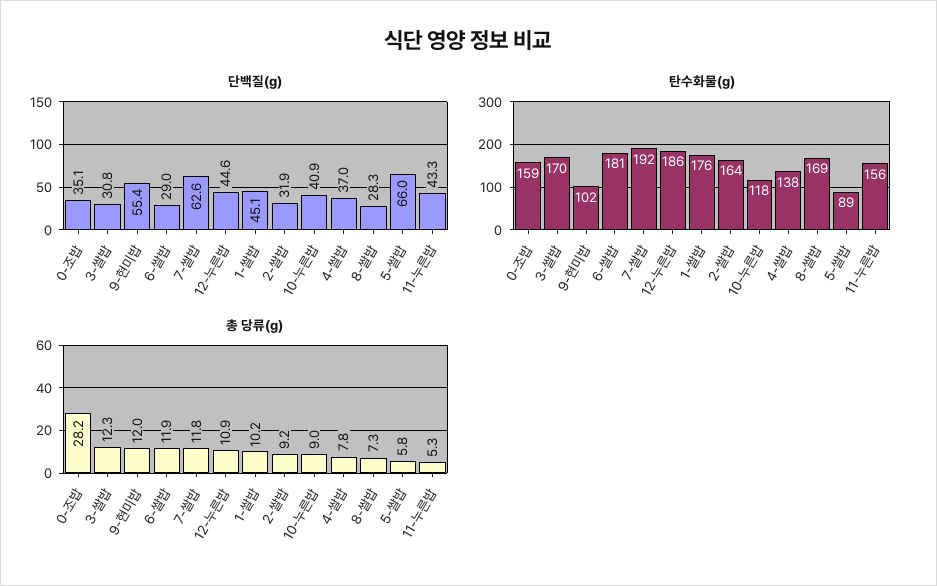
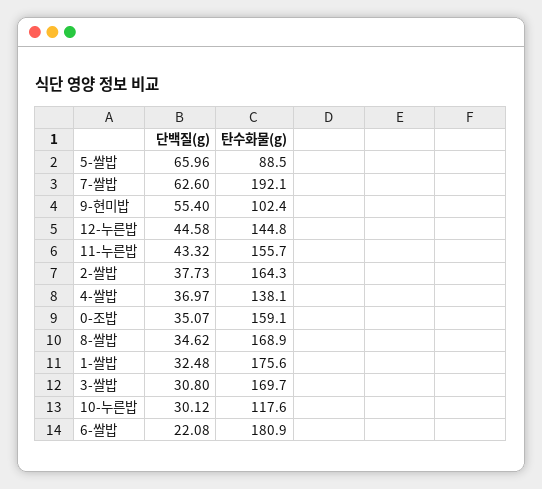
  {
    "단백질(g)": {
      "0-조밥": 35.07,
      "3-쌀밥": 30.8,
      "9-현미밥": 55.4,
-     "6-쌀밥": 29,
+     "6-쌀밥": 22.08,
      "7-쌀밥": 62.6,
      "12-누른밥": 44.58,
-     "1-쌀밥": 45.1,
+     "1-쌀밥": 32.48,
-     "2-쌀밥": 31.9,
+     "2-쌀밥": 37.73,
-     "10-누른밥": 40.9,
+     "10-누른밥": 30.12,
      "4-쌀밥": 36.97,
-     "8-쌀밥": 28.3,
+     "8-쌀밥": 34.62,
      "5-쌀밥": 65.96,
      "11-누른밥": 43.32
    },
    "탄수화물(g)": {
      "0-조밥": 159.1,
      "3-쌀밥": 169.7,
      "9-현미밥": 102.4,
      "6-쌀밥": 180.9,
      "7-쌀밥": 192.1,
-     "12-누른밥": 186,
+     "12-누른밥": 144.8,
      "1-쌀밥": 175.6,
      "2-쌀밥": 164.3,
      "10-누른밥": 117.6,
      "4-쌀밥": 138.1,
      "8-쌀밥": 168.9,
      "5-쌀밥": 88.5,
      "11-누른밥": 155.7
-   },
+   }
-   "총 당류(g)": {
-     "0-조밥": 28.2,
-     "3-쌀밥": 12.3,
-     "9-현미밥": 12,
-     "6-쌀밥": 11.9,
-     "7-쌀밥": 11.8,
-     "12-누른밥": 10.9,
-     "1-쌀밥": 10.2,
-     "2-쌀밥": 9.2,
-     "10-누른밥": 9,
-     "4-쌀밥": 7.8,
-     "8-쌀밥": 7.3,
-     "5-쌀밥": 5.8,
-     "11-누른밥": 5.3
-   }
  }

